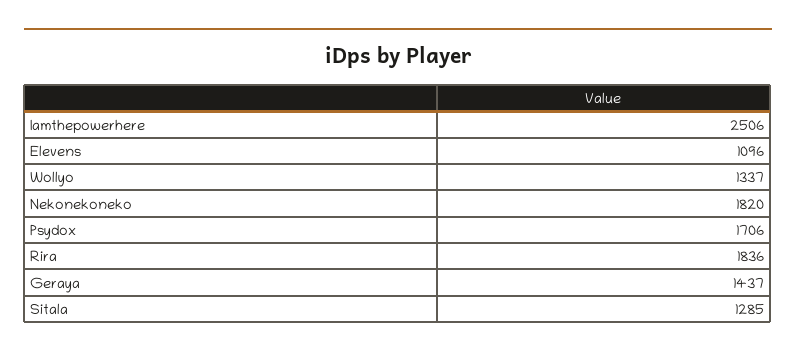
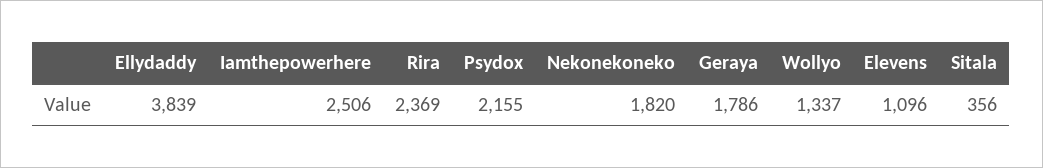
  {
    "Iamthepowerhere": 2506,
    "Elevens": 1096,
    "Wollyo": 1337,
    "Nekonekoneko": 1820,
-   "Psydox": 1706,
+   "Psydox": 2155,
-   "Rira": 1836,
+   "Rira": 2369,
-   "Geraya": 1437,
+   "Geraya": 1786,
-   "Sitala": 1285
+   "Sitala": 356,
+   "Ellydaddy": 3839
  }

